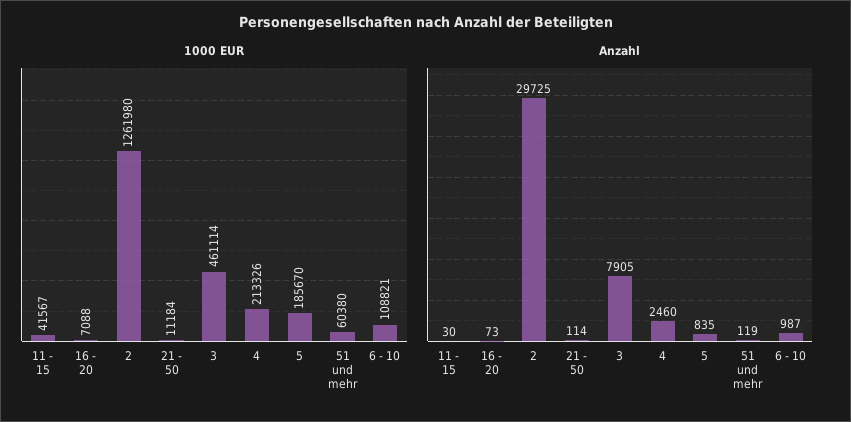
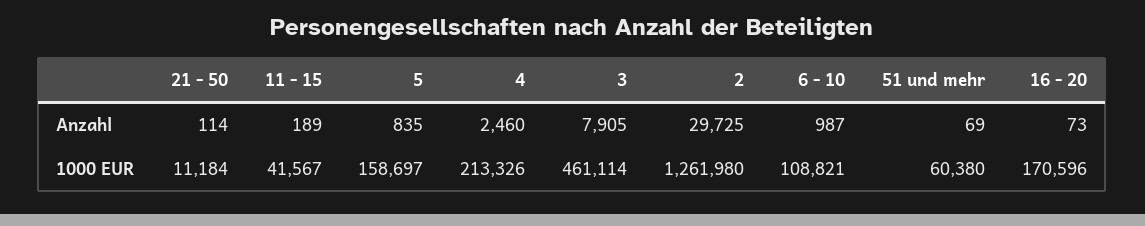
  {
    "1000 EUR": {
      "11 - 15": 41567,
-     "16 - 20": 7088,
+     "16 - 20": 170596,
      "2": 1261980,
      "21 - 50": 11184,
      "3": 461114,
      "4": 213326,
-     "5": 185670,
+     "5": 158697,
      "51 und mehr": 60380,
      "6 - 10": 108821
    },
    "Anzahl": {
-     "11 - 15": 30,
+     "11 - 15": 189,
      "16 - 20": 73,
      "2": 29725,
      "21 - 50": 114,
      "3": 7905,
      "4": 2460,
      "5": 835,
-     "51 und mehr": 119,
+     "51 und mehr": 69,
      "6 - 10": 987
    }
  }

